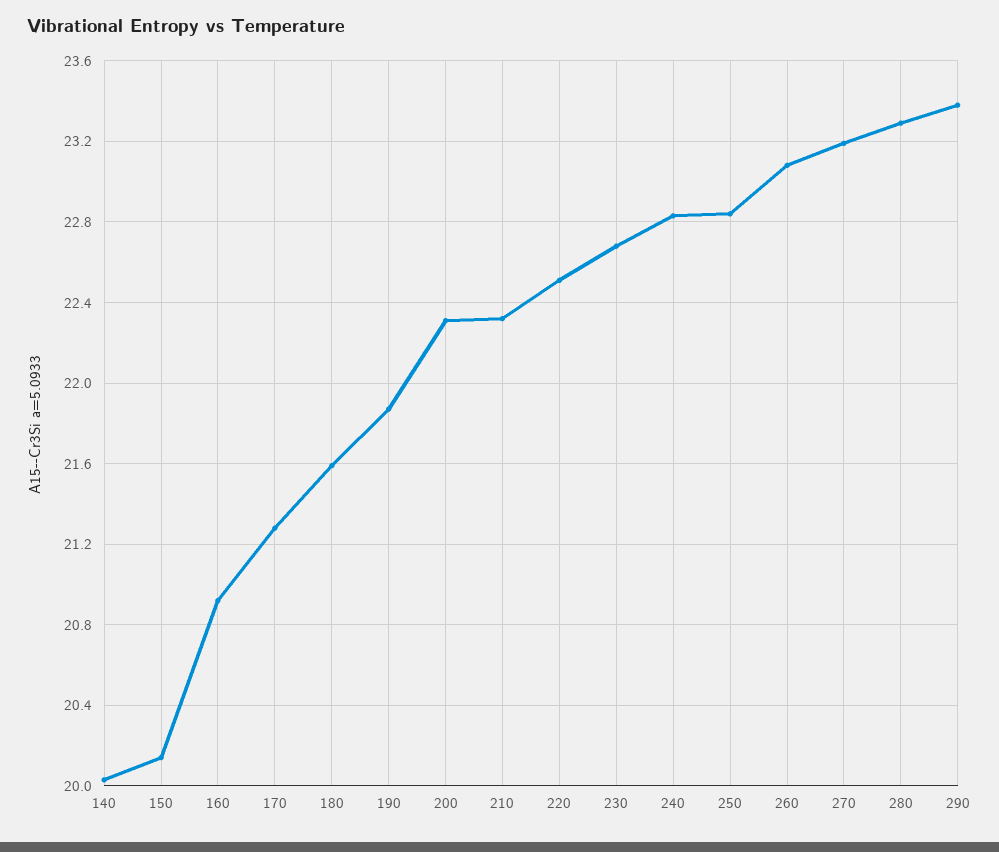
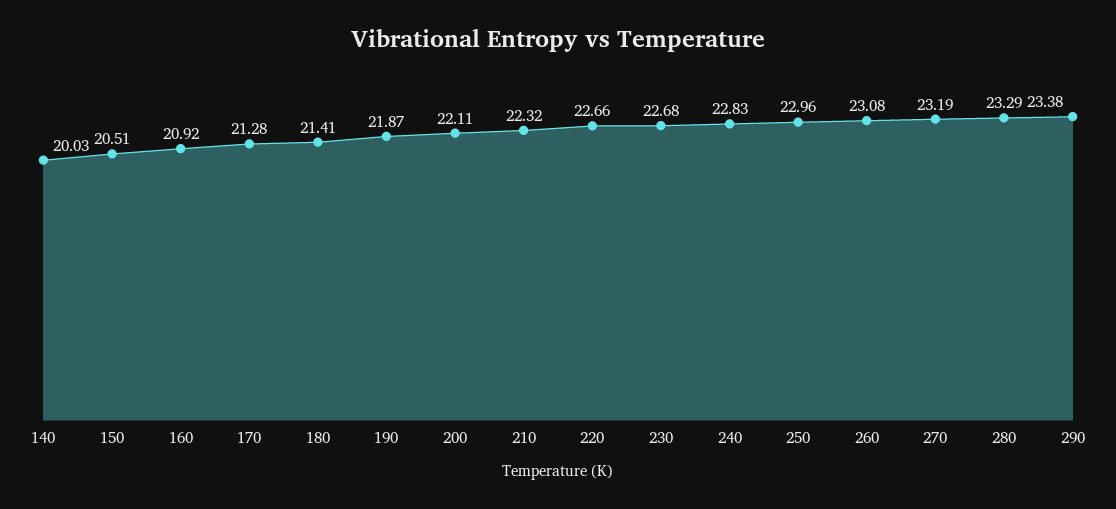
  {
    "140": 20.03,
-   "150": 20.15,
+   "150": 20.51,
    "160": 20.92,
    "170": 21.28,
-   "180": 21.6,
+   "180": 21.41,
    "190": 21.87,
-   "200": 22.3,
+   "200": 22.11,
    "210": 22.32,
-   "220": 22.5,
+   "220": 22.66,
    "230": 22.68,
    "240": 22.83,
-   "250": 22.85,
+   "250": 22.96,
    "260": 23.08,
    "270": 23.19,
    "280": 23.29,
    "290": 23.38
  }

